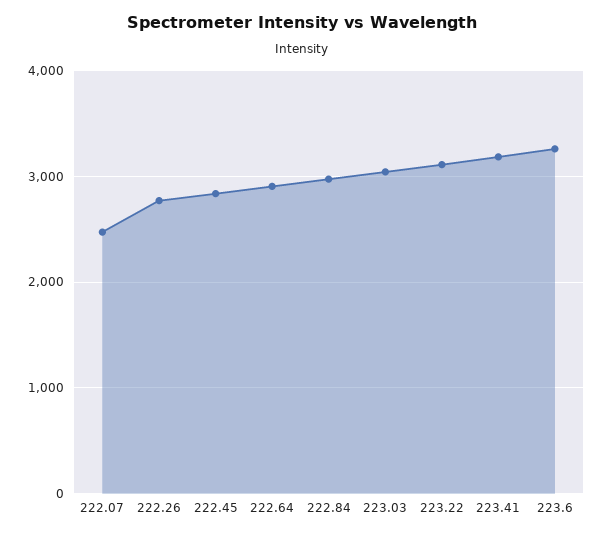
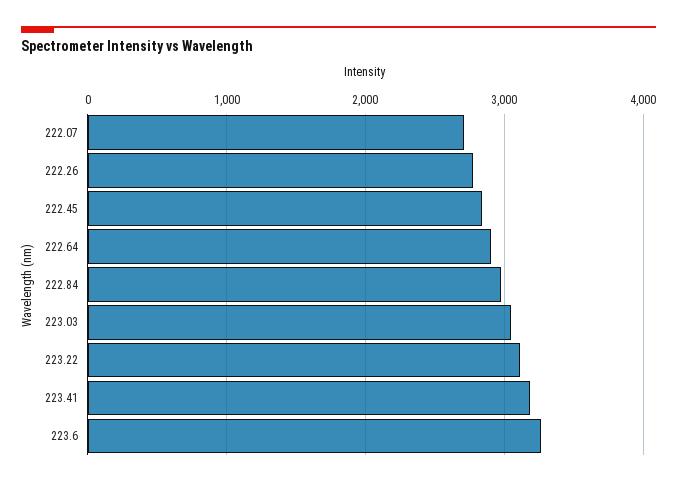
  {
-   "222.07": 2500,
+   "222.07": 2700,
    "222.26": 2800,
    "222.45": 2800,
    "222.64": 2900,
    "222.84": 3000,
    "223.03": 3000,
    "223.22": 3100,
    "223.41": 3200,
    "223.6": 3300
  }

